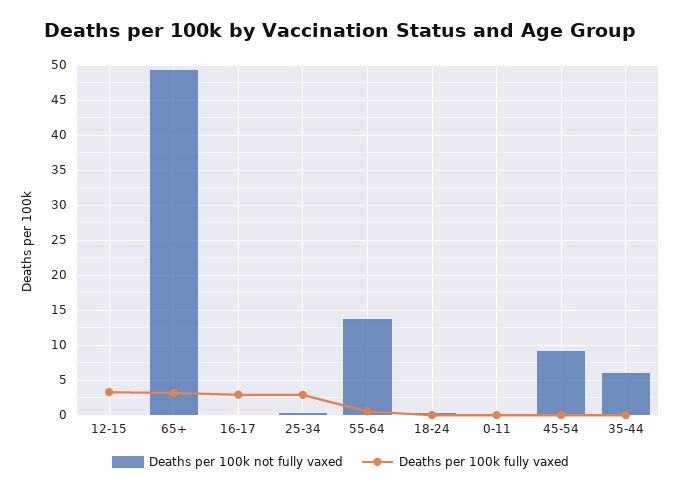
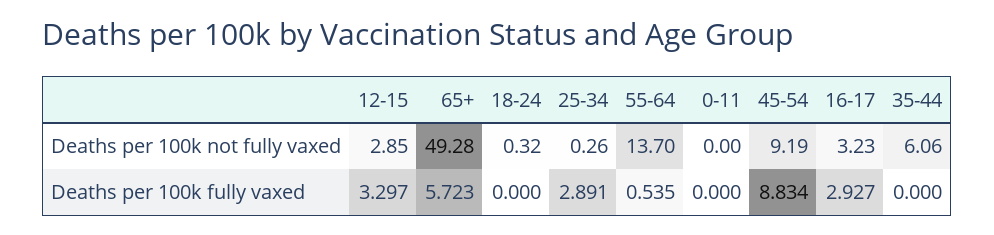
  {
    "Deaths per 100k not fully vaxed": {
-     "12-15": 0,
+     "12-15": 2.85,
      "65+": 49.28,
-     "16-17": 0,
+     "16-17": 3.23,
      "25-34": 0.26,
      "55-64": 13.7,
      "18-24": 0.32,
      "0-11": 0,
      "45-54": 9.19,
      "35-44": 6.06
    },
    "Deaths per 100k fully vaxed": {
      "12-15": 3.297,
-     "65+": 3,
+     "65+": 5.723,
      "16-17": 2.927,
      "25-34": 2.891,
      "55-64": 0.535,
      "18-24": 0,
      "0-11": 0,
-     "45-54": 0,
+     "45-54": 8.834,
      "35-44": 0
    }
  }

